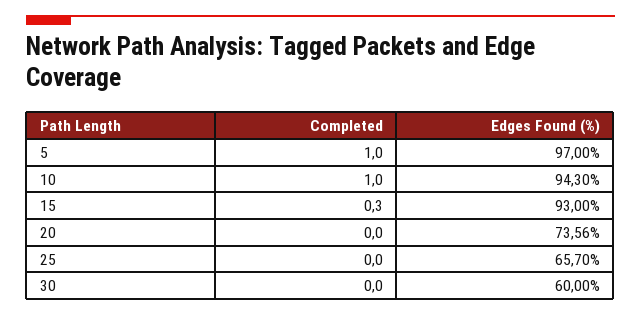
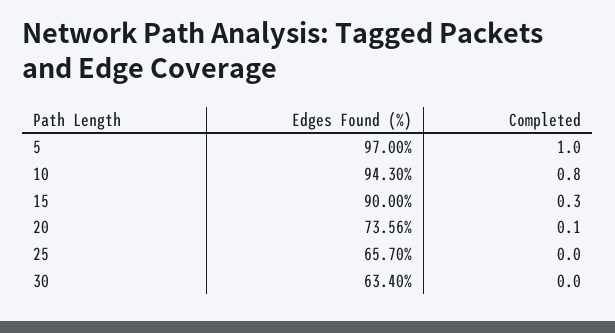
  {
    "Completed": {
      "5": 1,
-     "10": 1,
+     "10": 0.8,
      "15": 0.3,
-     "20": 0,
+     "20": 0.1,
      "25": 0,
      "30": 0
    },
    "Edges Found (%)": {
      "5": 97,
      "10": 94.3,
-     "15": 93,
+     "15": 90,
      "20": 73.56,
      "25": 65.7,
-     "30": 60
+     "30": 63.4
    }
  }

